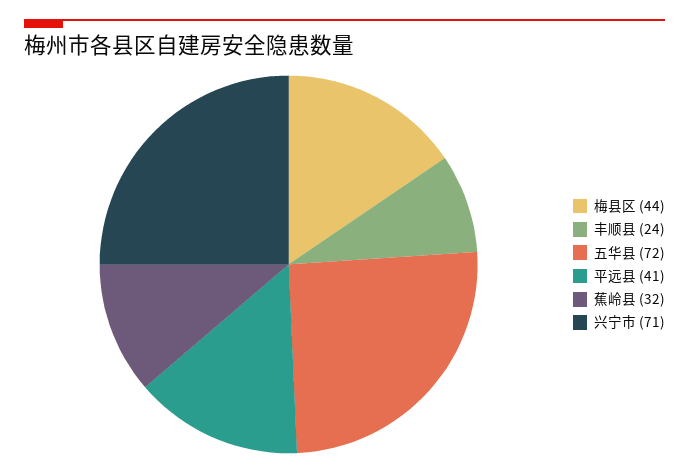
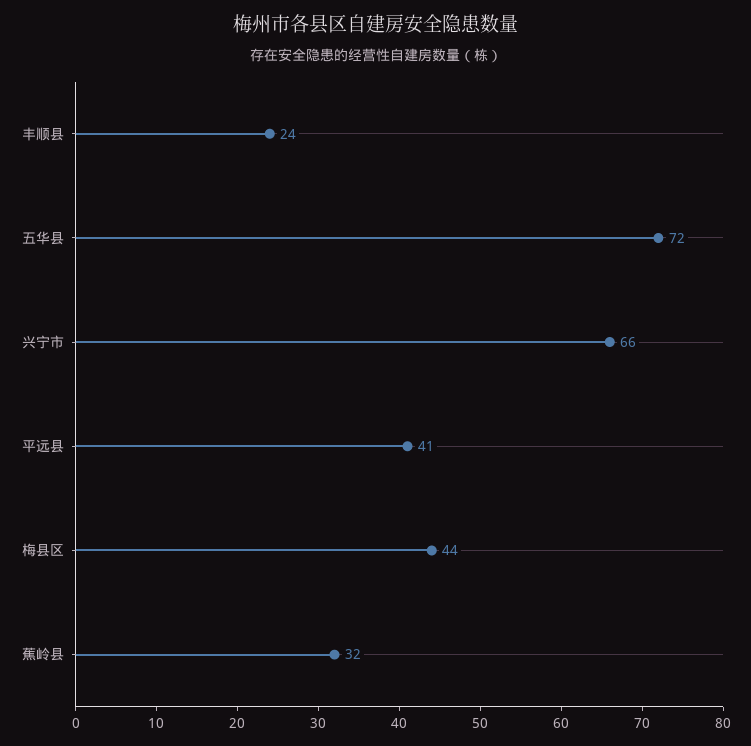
  {
    "梅县区": 44,
    "丰顺县": 24,
    "五华县": 72,
    "平远县": 41,
    "蕉岭县": 32,
-   "兴宁市": 71
+   "兴宁市": 66
  }

